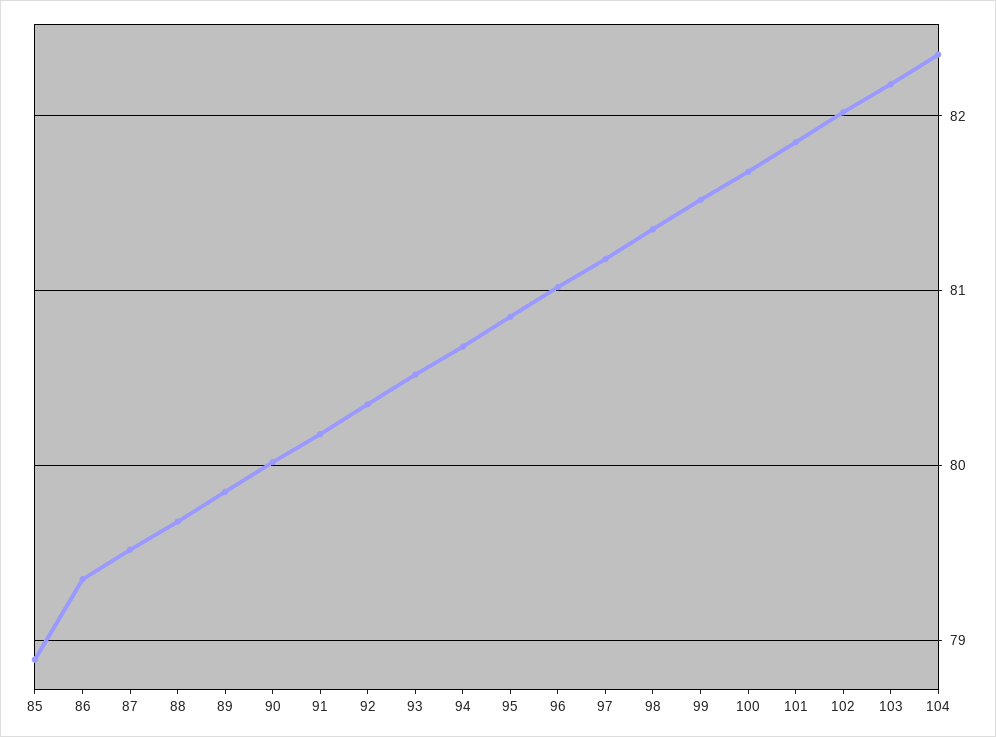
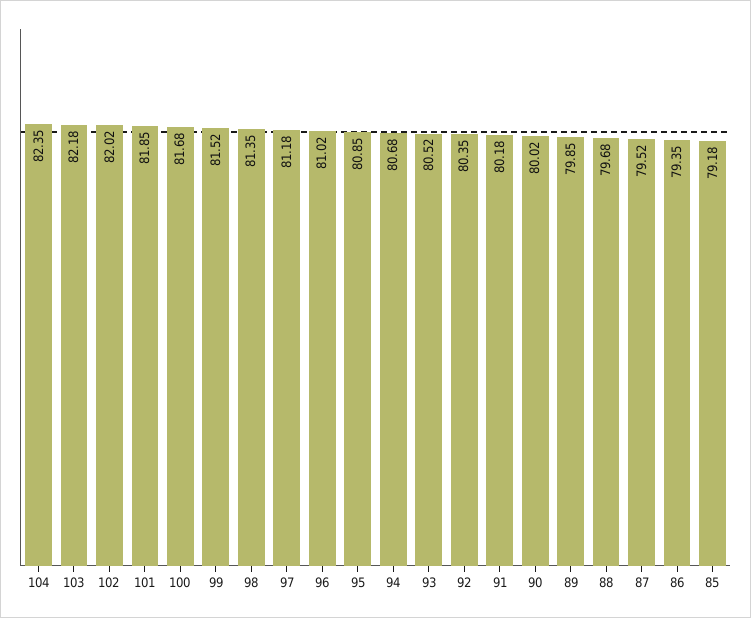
  {
-   "85": 78.9,
+   "85": 79.18,
    "86": 79.35,
    "87": 79.52,
    "88": 79.68,
    "89": 79.85,
    "90": 80.02,
    "91": 80.18,
    "92": 80.35,
    "93": 80.52,
    "94": 80.68,
    "95": 80.85,
    "96": 81.02,
    "97": 81.18,
    "98": 81.35,
    "99": 81.52,
    "100": 81.68,
    "101": 81.85,
    "102": 82.02,
    "103": 82.18,
    "104": 82.35
  }

